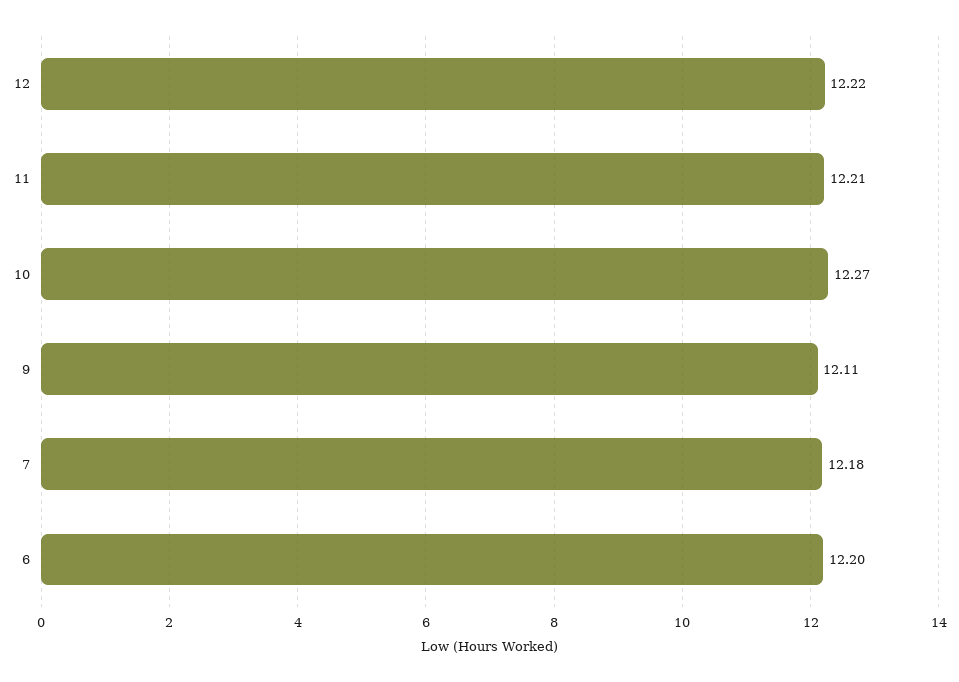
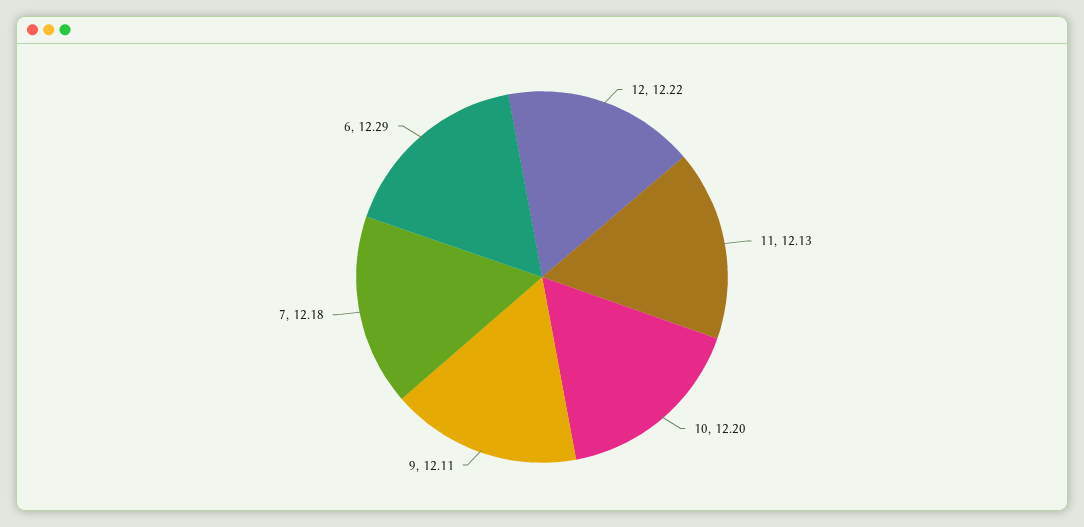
  {
    "12": 12.22,
-   "11": 12.21,
+   "11": 12.13,
-   "10": 12.27,
+   "10": 12.2,
    "9": 12.11,
    "7": 12.18,
-   "6": 12.2
+   "6": 12.29
  }

